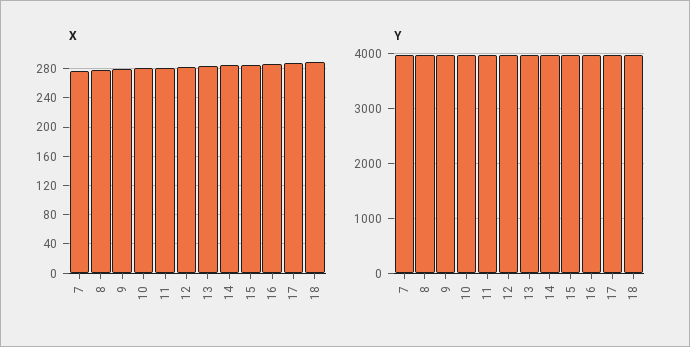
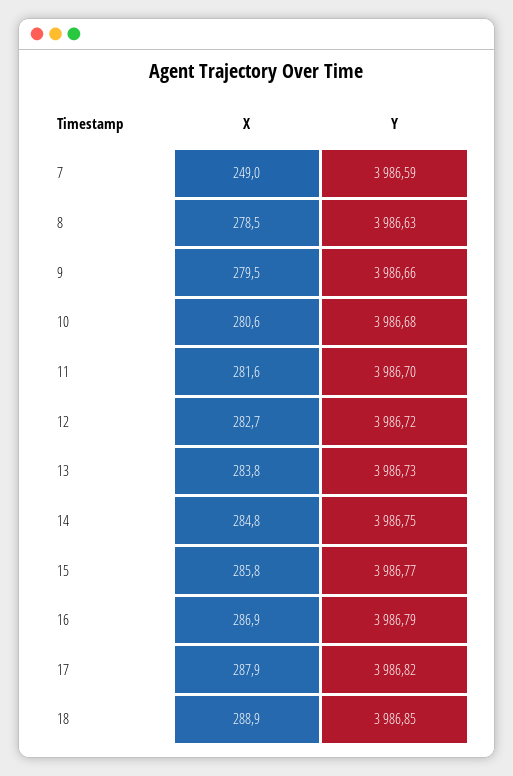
  {
    "X": {
-     "7": 280,
+     "7": 249,
      "8": 278.5,
      "9": 279.5,
      "10": 280.6,
      "11": 281.6,
      "12": 282.7,
      "13": 283.8,
      "14": 284.8,
      "15": 285.8,
      "16": 286.9,
      "17": 287.9,
      "18": 288.9
    },
    "Y": {
      "7": 3986.59,
      "8": 3986.63,
      "9": 3986.66,
      "10": 3986.68,
      "11": 3986.7,
      "12": 3986.72,
      "13": 3986.73,
      "14": 3986.75,
      "15": 3986.77,
      "16": 3986.79,
      "17": 3986.82,
      "18": 3986.85
    }
  }

